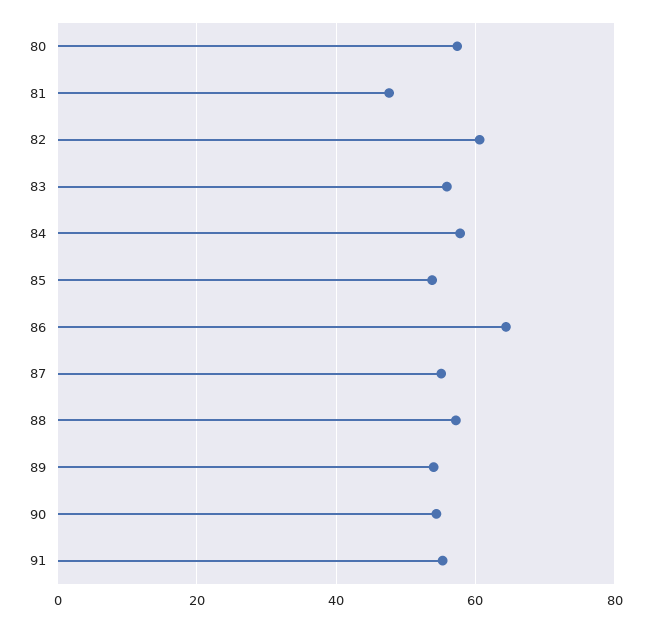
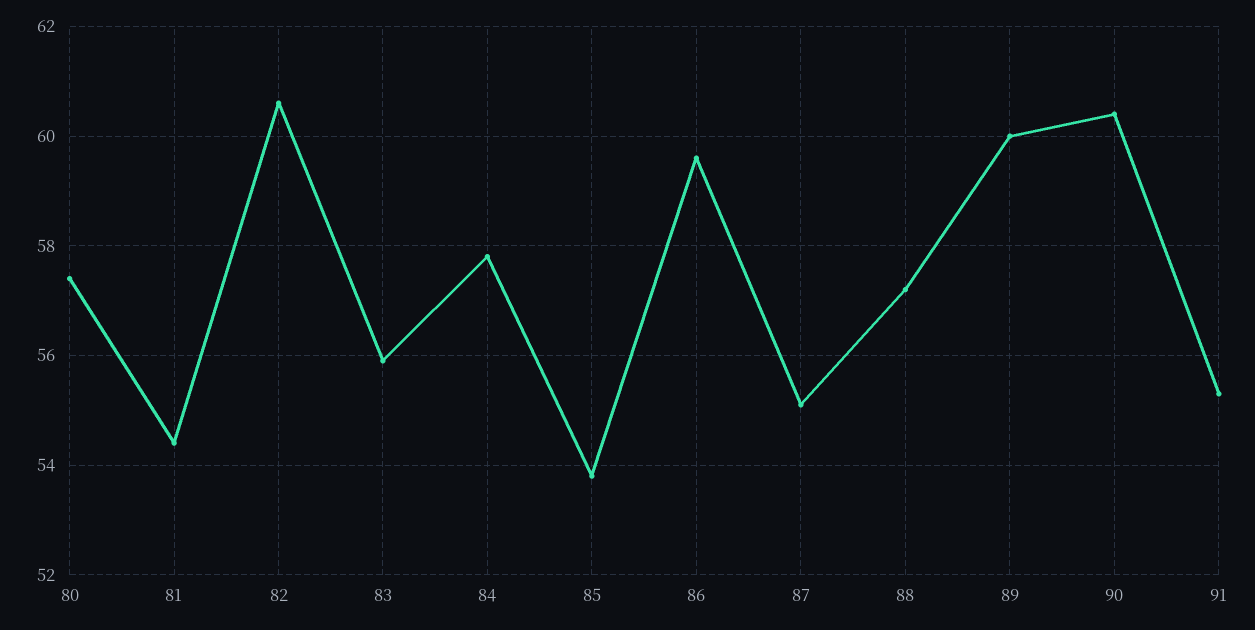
  {
    "80": 57.5,
-   "81": 48,
+   "81": 54.5,
    "82": 60.5,
    "83": 56,
    "84": 58,
    "85": 54,
-   "86": 64,
+   "86": 59.5,
    "87": 55,
    "88": 57,
-   "89": 54,
+   "89": 60,
-   "90": 54,
+   "90": 60.5,
    "91": 55.5
  }

